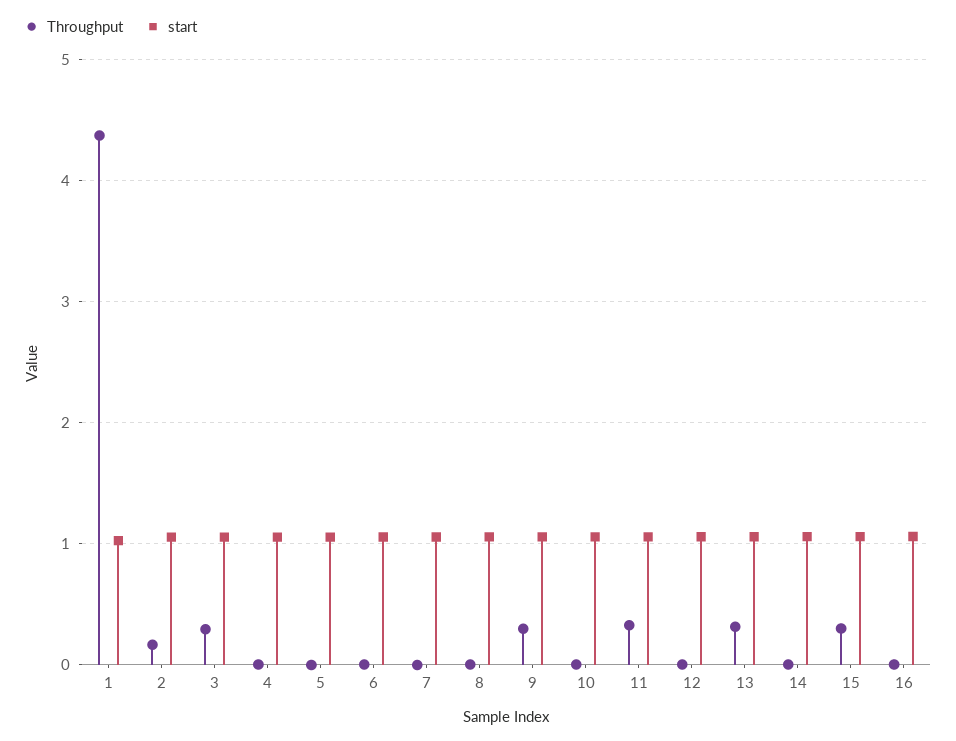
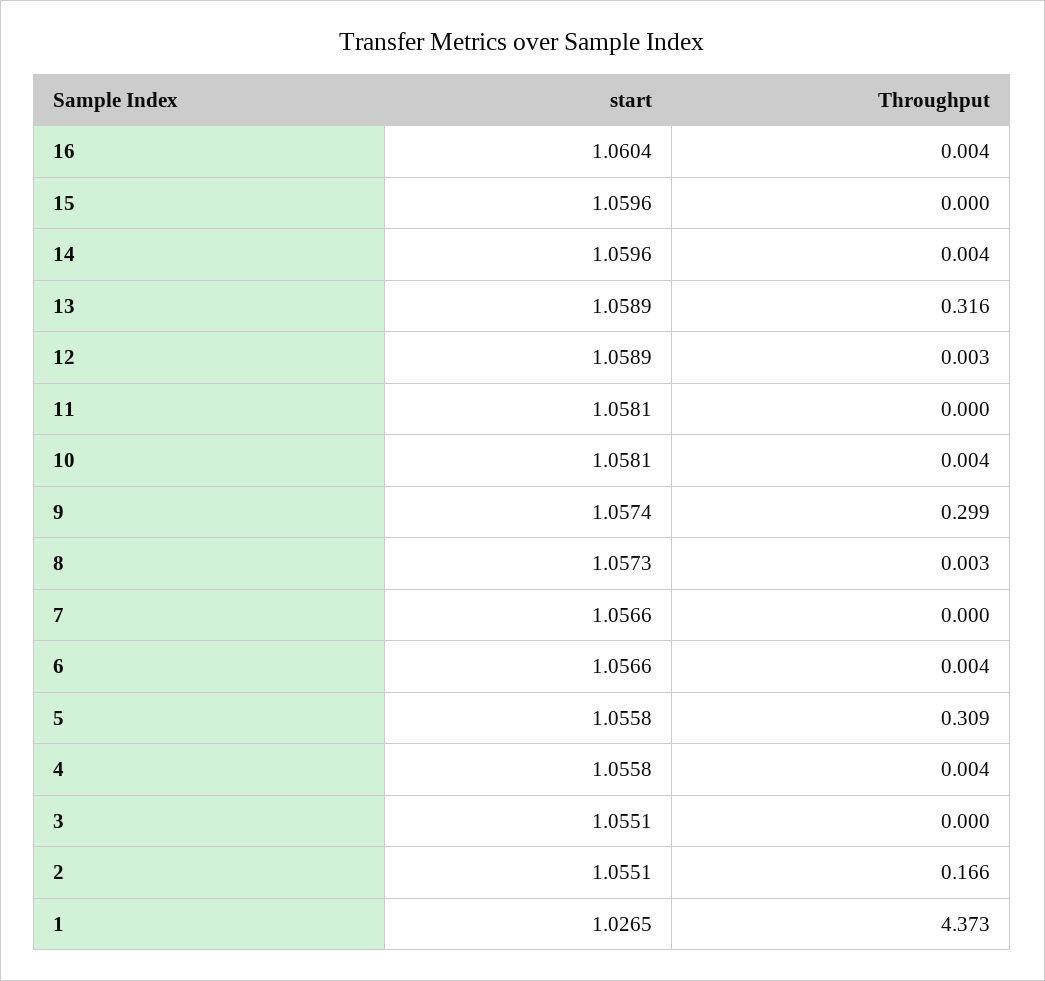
  {
    "Throughput": {
      "1": 4.373,
      "2": 0.166,
-     "3": 0.3,
+     "3": 0,
      "4": 0.004,
-     "5": 0,
+     "5": 0.309,
      "6": 0.004,
      "7": 0,
      "8": 0.003,
      "9": 0.299,
      "10": 0.004,
-     "11": 0.3,
+     "11": 0,
      "12": 0.003,
      "13": 0.316,
      "14": 0.004,
-     "15": 0.3,
+     "15": 0,
      "16": 0.004
    },
    "start": {
      "1": 1.0265,
      "2": 1.0551,
      "3": 1.0551,
      "4": 1.0558,
      "5": 1.0558,
      "6": 1.0566,
      "7": 1.0566,
      "8": 1.0573,
      "9": 1.0574,
      "10": 1.0581,
      "11": 1.0581,
      "12": 1.0589,
      "13": 1.0589,
      "14": 1.0596,
      "15": 1.0596,
      "16": 1.0604
    }
  }

